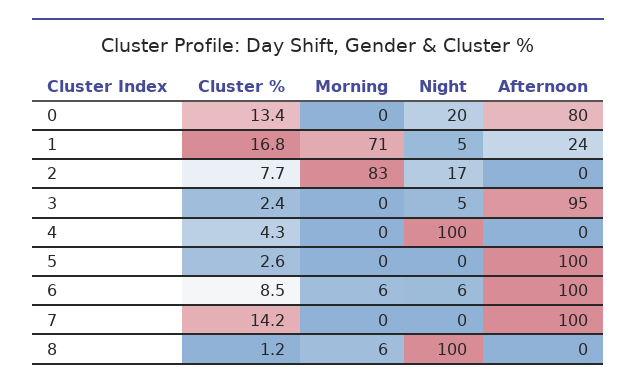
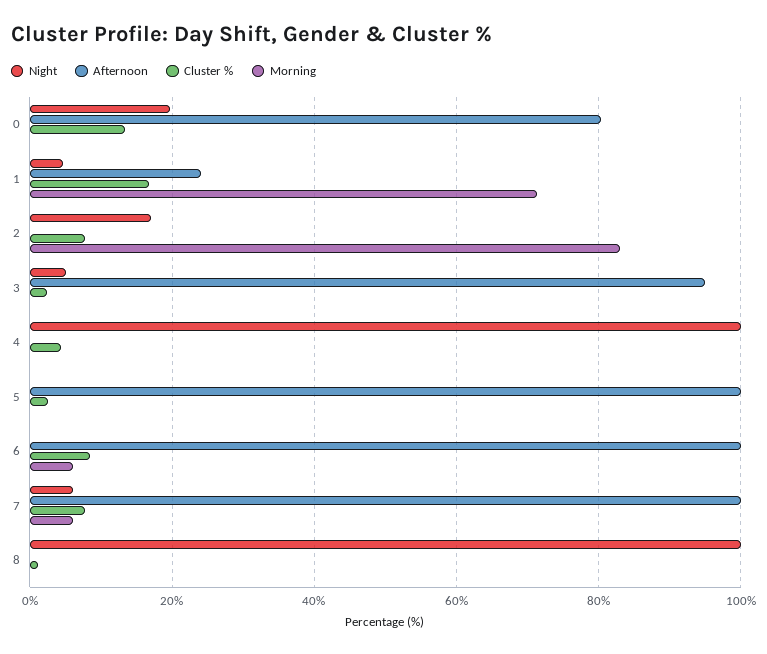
  {
    "Cluster %": {
      "0": 13.4,
      "1": 16.8,
      "2": 7.7,
      "3": 2.4,
      "4": 4.3,
      "5": 2.6,
      "6": 8.5,
-     "7": 14.2,
+     "7": 8,
      "8": 1.2
    },
    "Morning": {
      "0": 0,
      "1": 71,
      "2": 83,
      "3": 0,
      "4": 0,
      "5": 0,
      "6": 6,
-     "7": 0,
+     "7": 6,
-     "8": 6
+     "8": 0
    },
    "Night": {
      "0": 20,
      "1": 5,
      "2": 17,
      "3": 5,
      "4": 100,
      "5": 0,
-     "6": 6,
+     "6": 0,
-     "7": 0,
+     "7": 6,
      "8": 100
    },
    "Afternoon": {
      "0": 80,
      "1": 24,
      "2": 0,
      "3": 95,
      "4": 0,
      "5": 100,
      "6": 100,
      "7": 100,
      "8": 0
    }
  }

